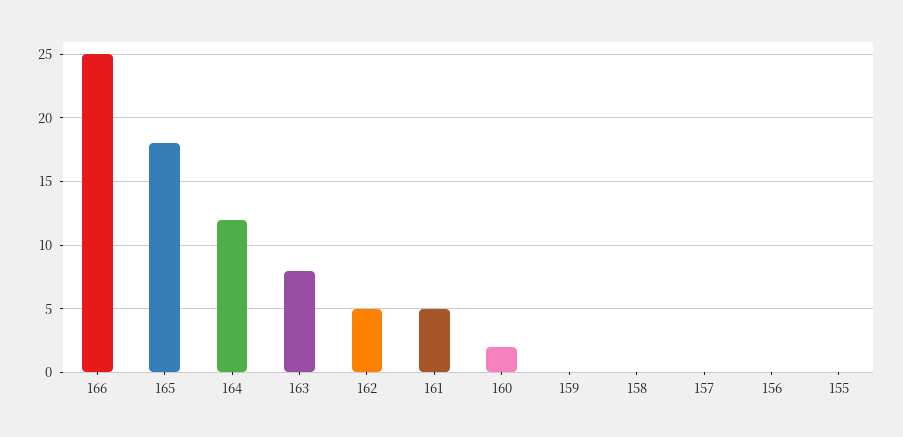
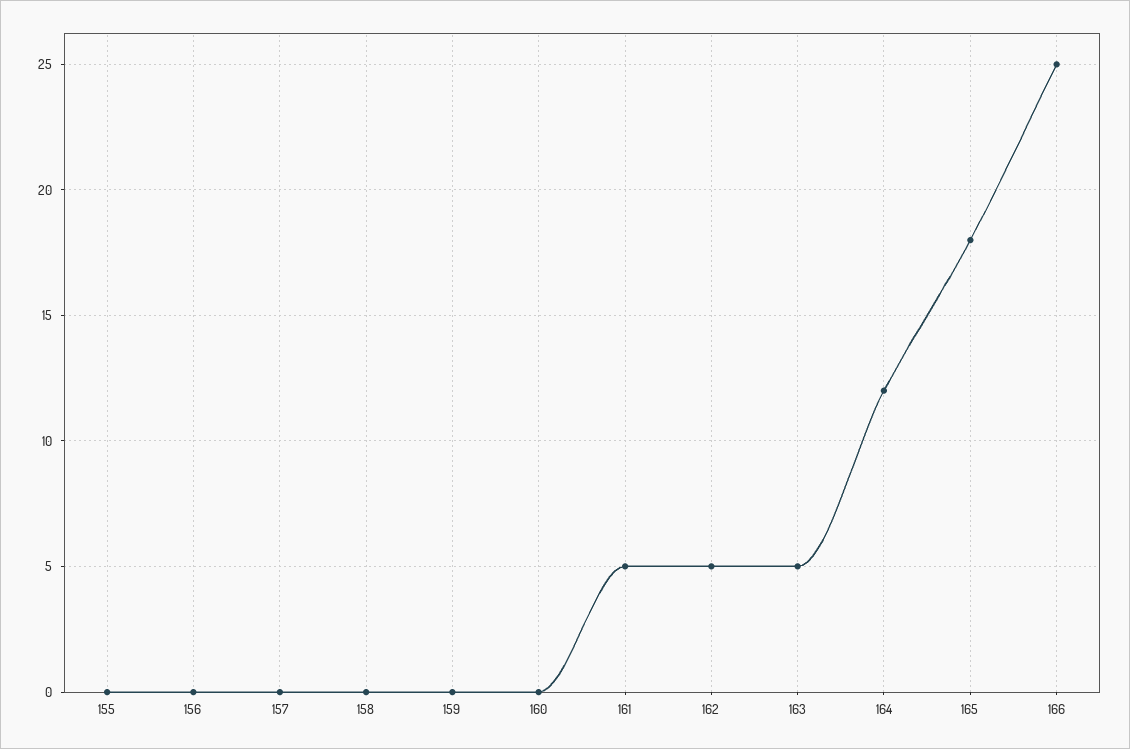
  {
    "166": 25,
    "165": 18,
    "164": 12,
-   "163": 8,
+   "163": 5,
    "162": 5,
    "161": 5,
-   "160": 2,
+   "160": 0,
    "159": 0,
    "158": 0,
    "157": 0,
    "156": 0,
    "155": 0
  }

